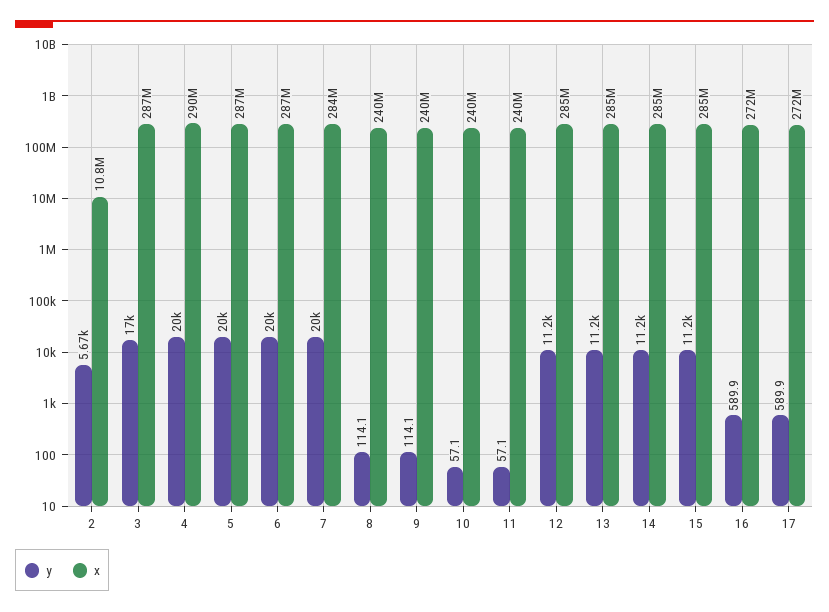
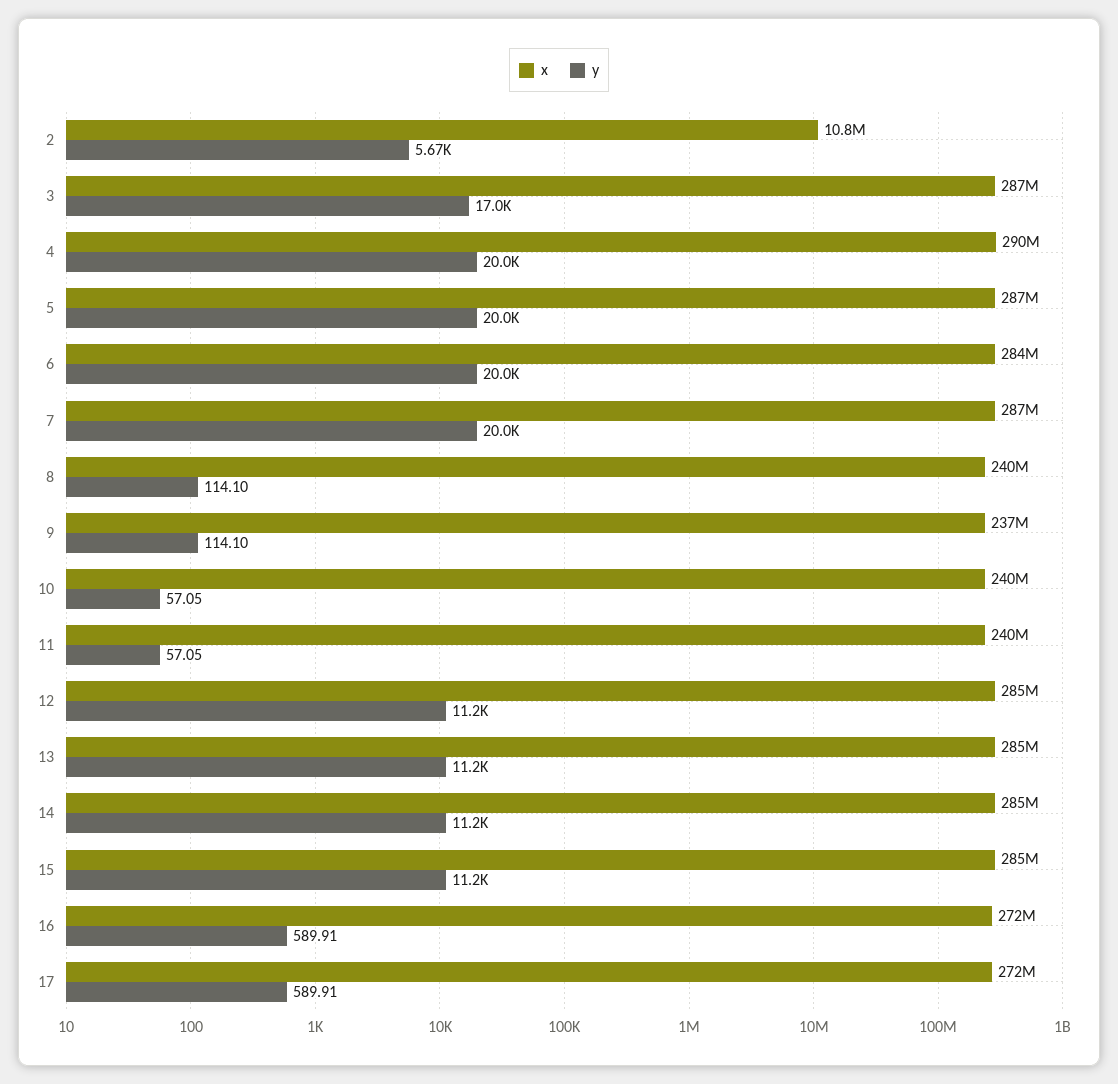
  {
    "y": {
      "2": 5670,
      "3": 17000,
      "4": 20000,
      "5": 20000,
      "6": 20000,
      "7": 20000,
      "8": 114.1,
      "9": 114.1,
      "10": 57.05,
      "11": 57.05,
      "12": 11200,
      "13": 11200,
      "14": 11200,
      "15": 11200,
      "16": 589.91,
      "17": 589.91
    },
    "x": {
      "2": 10800000,
      "3": 287000000,
      "4": 290000000,
      "5": 287000000,
-     "6": 287000000,
+     "6": 284000000,
-     "7": 284000000,
+     "7": 287000000,
      "8": 240000000,
-     "9": 240000000,
+     "9": 237000000,
      "10": 240000000,
      "11": 240000000,
      "12": 285000000,
      "13": 285000000,
      "14": 285000000,
      "15": 285000000,
      "16": 272000000,
      "17": 272000000
    }
  }

